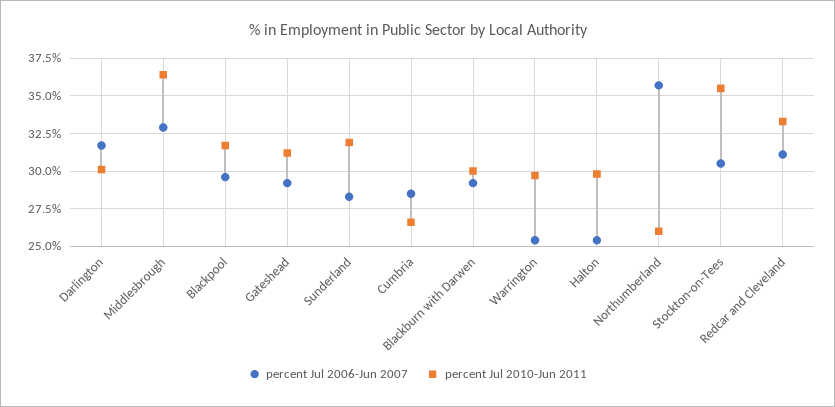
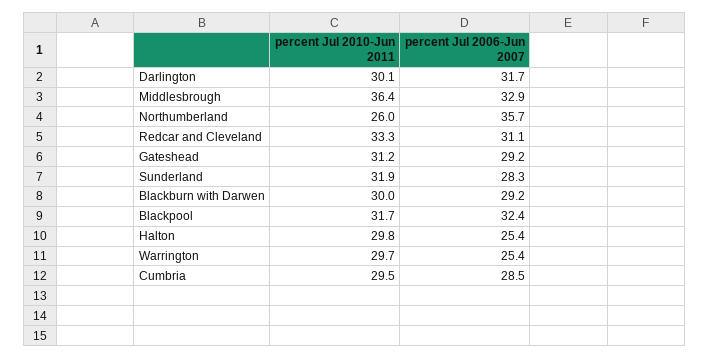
  {
    "percent Jul 2006-Jun 2007": {
      "Darlington": 31.7,
      "Middlesbrough": 32.9,
-     "Blackpool": 29.5,
+     "Blackpool": 32.4,
      "Gateshead": 29.2,
      "Sunderland": 28.3,
      "Cumbria": 28.5,
      "Blackburn with Darwen": 29.2,
      "Warrington": 25.4,
      "Halton": 25.4,
      "Northumberland": 35.7,
-     "Stockton-on-Tees": 30.5,
      "Redcar and Cleveland": 31.1
    },
    "percent Jul 2010-Jun 2011": {
      "Darlington": 30.1,
      "Middlesbrough": 36.4,
      "Blackpool": 31.7,
      "Gateshead": 31.2,
      "Sunderland": 31.9,
-     "Cumbria": 26.5,
+     "Cumbria": 29.5,
      "Blackburn with Darwen": 30,
      "Warrington": 29.7,
      "Halton": 29.8,
      "Northumberland": 26,
-     "Stockton-on-Tees": 35.5,
      "Redcar and Cleveland": 33.3
    }
  }

